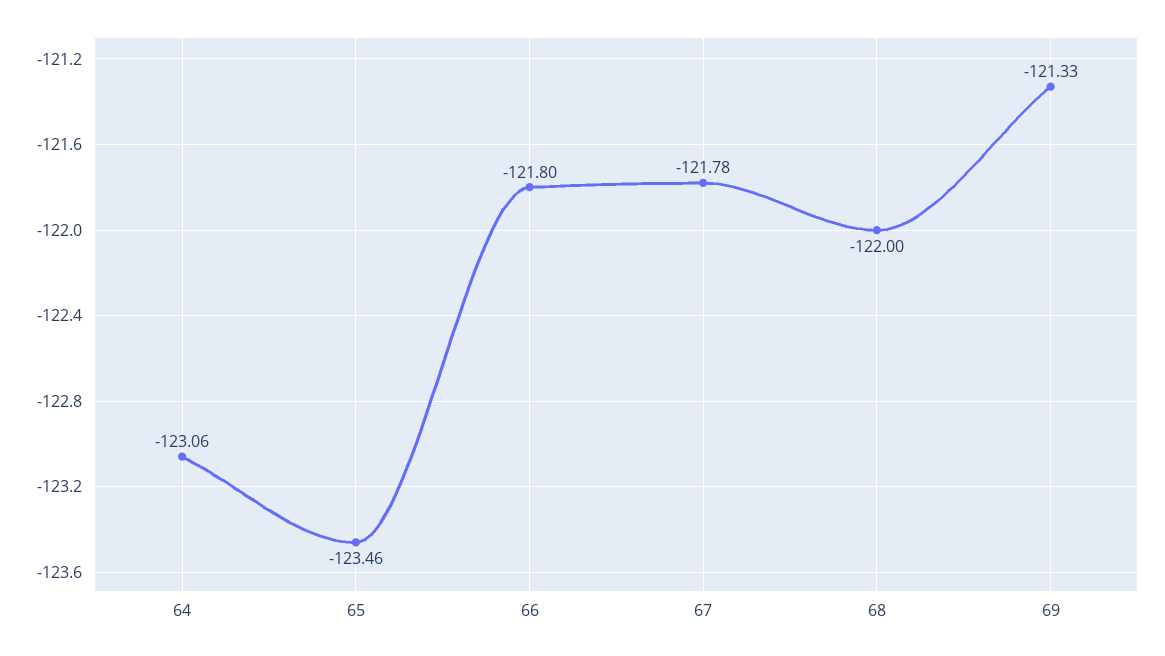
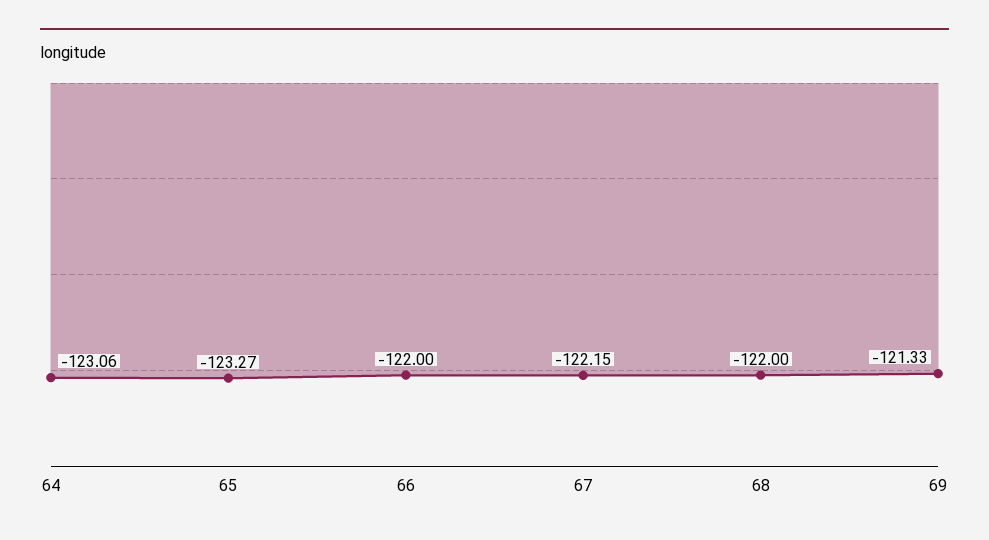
  {
    "64": -123.06,
-   "65": -123.46,
+   "65": -123.27,
-   "66": -121.8,
+   "66": -122,
-   "67": -121.78,
+   "67": -122.15,
    "68": -122,
    "69": -121.33
  }

